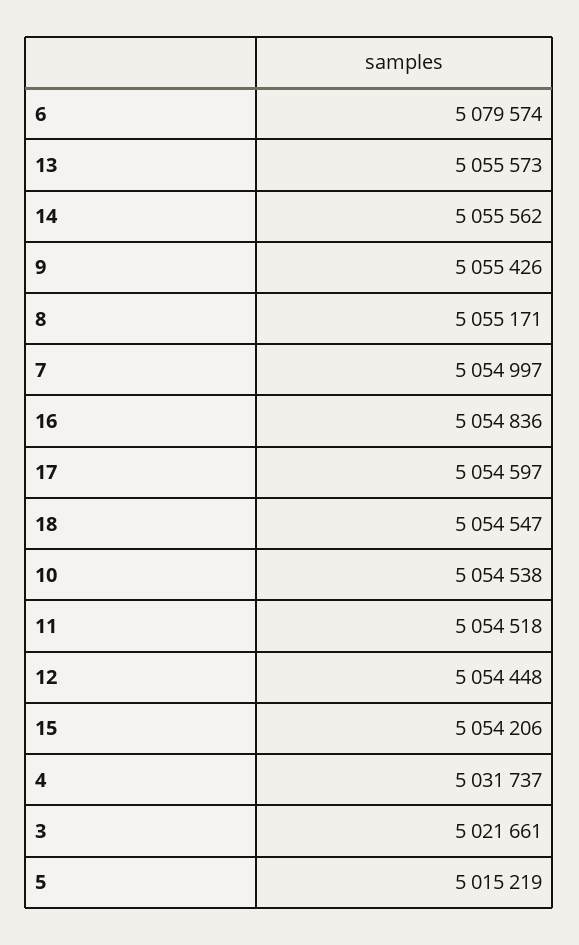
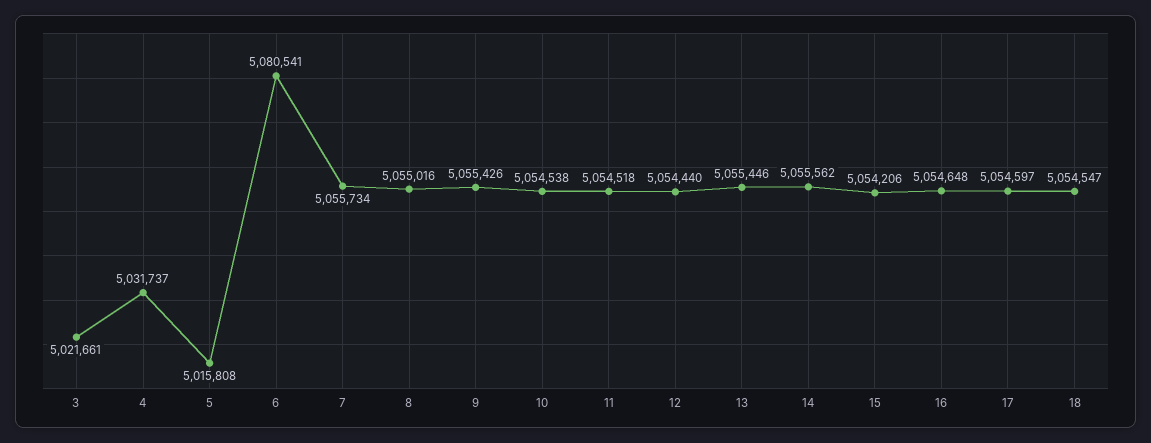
  {
-   "6": 5079574,
+   "6": 5080541,
-   "13": 5055573,
+   "13": 5055446,
    "14": 5055562,
    "9": 5055426,
-   "8": 5055171,
+   "8": 5055016,
-   "7": 5054997,
+   "7": 5055734,
-   "16": 5054836,
+   "16": 5054648,
    "17": 5054597,
    "18": 5054547,
    "10": 5054538,
    "11": 5054518,
-   "12": 5054448,
+   "12": 5054440,
    "15": 5054206,
    "4": 5031737,
    "3": 5021661,
-   "5": 5015219
+   "5": 5015808
  }

